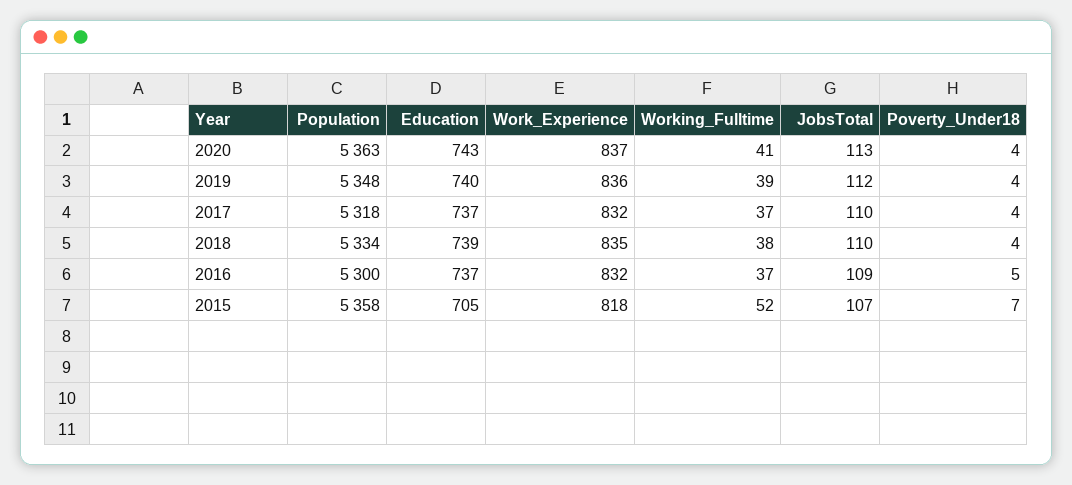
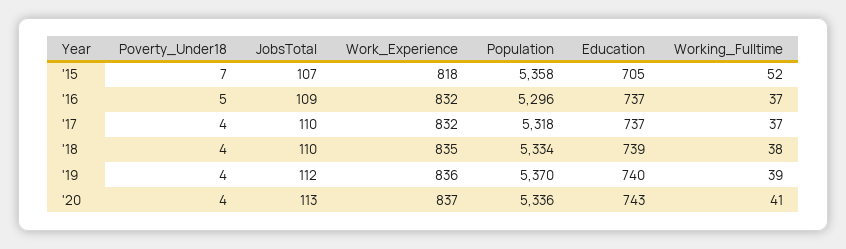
  {
    "Population": {
-     "2020": 5363,
+     "2020": 5336,
-     "2019": 5348,
+     "2019": 5370,
      "2017": 5318,
      "2018": 5334,
-     "2016": 5300,
+     "2016": 5296,
      "2015": 5358
    },
    "Education": {
      "2020": 743,
      "2019": 740,
      "2017": 737,
      "2018": 739,
      "2016": 737,
      "2015": 705
    },
    "Work_Experience": {
      "2020": 837,
      "2019": 836,
      "2017": 832,
      "2018": 835,
      "2016": 832,
      "2015": 818
    },
    "Working_Fulltime": {
      "2020": 41,
      "2019": 39,
      "2017": 37,
      "2018": 38,
      "2016": 37,
      "2015": 52
    },
    "JobsTotal": {
      "2020": 113,
      "2019": 112,
      "2017": 110,
      "2018": 110,
      "2016": 109,
      "2015": 107
    },
    "Poverty_Under18": {
      "2020": 4,
      "2019": 4,
      "2017": 4,
      "2018": 4,
      "2016": 5,
      "2015": 7
    }
  }

